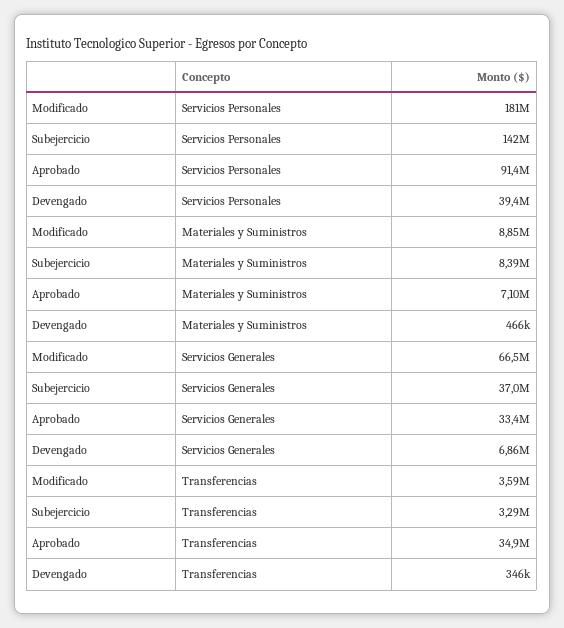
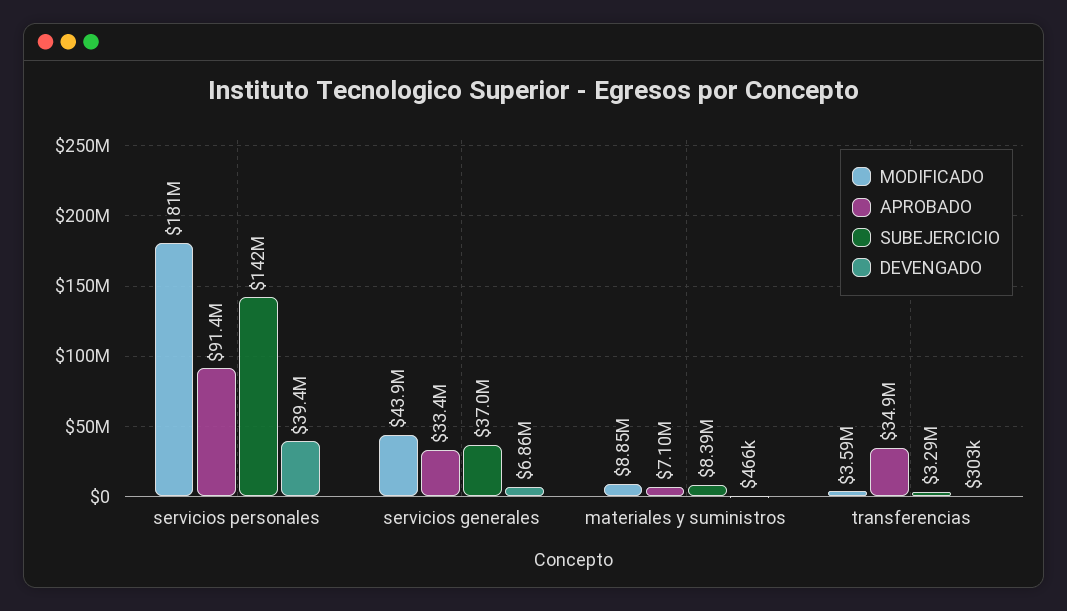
  {
    "Modificado": {
      "Servicios Personales": 181000000,
      "Materiales y Suministros": 8850000,
-     "Servicios Generales": 66500000,
+     "Servicios Generales": 43900000,
      "Transferencias": 3590000
    },
    "Subejercicio": {
      "Servicios Personales": 142000000,
      "Materiales y Suministros": 8390000,
      "Servicios Generales": 37000000,
      "Transferencias": 3290000
    },
    "Aprobado": {
      "Servicios Personales": 91400000,
      "Materiales y Suministros": 7100000,
      "Servicios Generales": 33400000,
      "Transferencias": 34900000
    },
    "Devengado": {
      "Servicios Personales": 39400000,
      "Materiales y Suministros": 466000,
      "Servicios Generales": 6860000,
-     "Transferencias": 346000
+     "Transferencias": 303000
    }
  }

